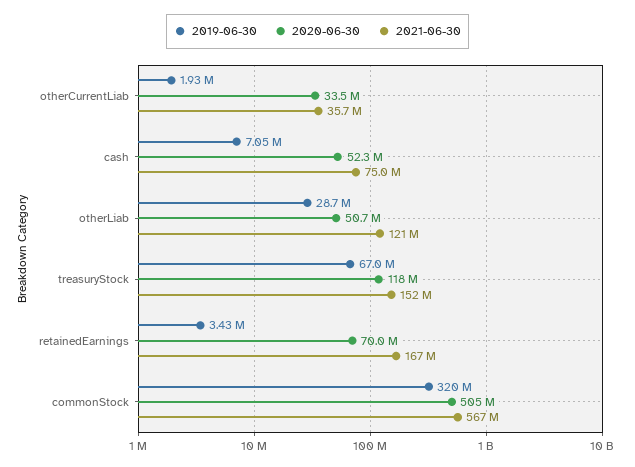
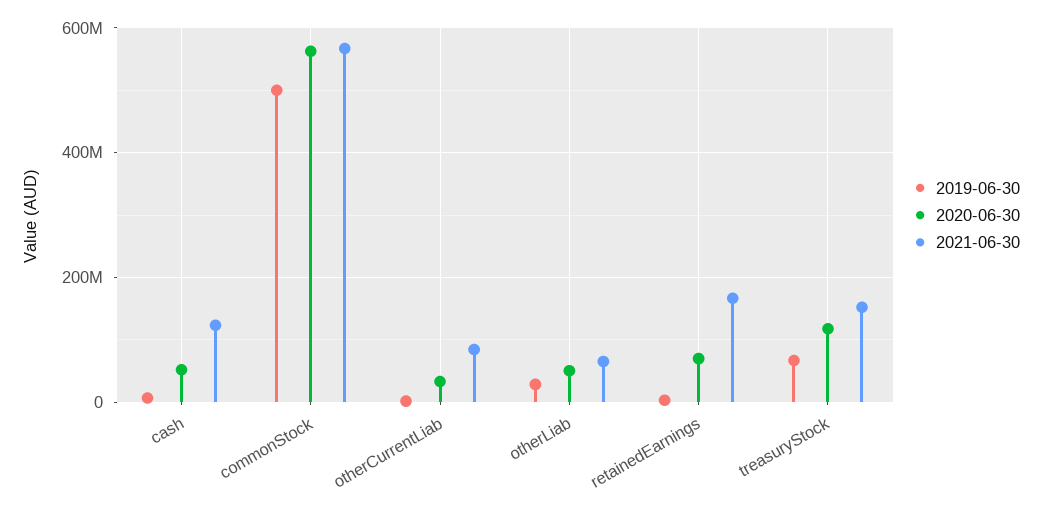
  {
    "2019-06-30": {
      "otherCurrentLiab": 1930000,
      "cash": 7050000,
      "otherLiab": 28700000,
      "treasuryStock": 67000000,
      "retainedEarnings": 3430000,
-     "commonStock": 320000000
+     "commonStock": 500000000
    },
    "2020-06-30": {
      "otherCurrentLiab": 33500000,
      "cash": 52300000,
      "otherLiab": 50700000,
      "treasuryStock": 118000000,
      "retainedEarnings": 70000000,
-     "commonStock": 505000000
+     "commonStock": 560000000
    },
    "2021-06-30": {
-     "otherCurrentLiab": 35700000,
+     "otherCurrentLiab": 80000000,
-     "cash": 75000000,
+     "cash": 120000000,
-     "otherLiab": 121000000,
+     "otherLiab": 60000000,
      "treasuryStock": 152000000,
      "retainedEarnings": 167000000,
      "commonStock": 567000000
    }
  }

